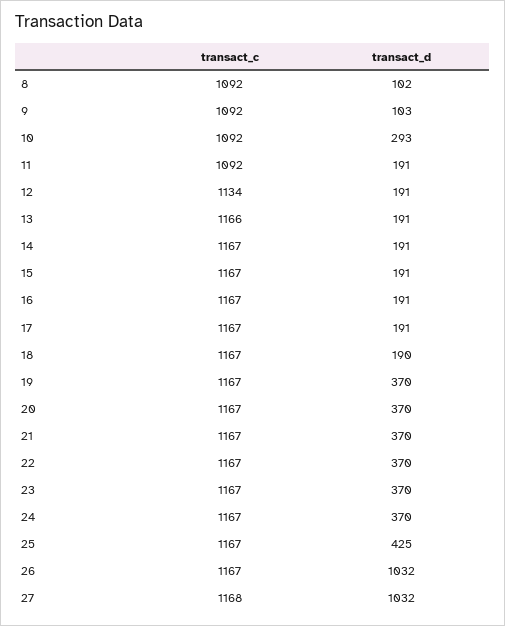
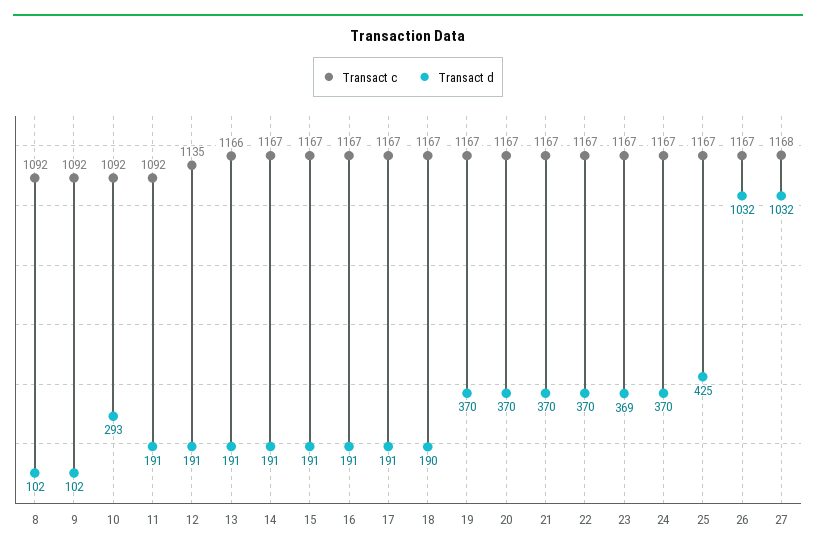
  {
    "transact_c": {
      "8": 1092,
      "9": 1092,
      "10": 1092,
      "11": 1092,
-     "12": 1134,
+     "12": 1135,
      "13": 1166,
      "14": 1167,
      "15": 1167,
      "16": 1167,
      "17": 1167,
      "18": 1167,
      "19": 1167,
      "20": 1167,
      "21": 1167,
      "22": 1167,
      "23": 1167,
      "24": 1167,
      "25": 1167,
      "26": 1167,
      "27": 1168
    },
    "transact_d": {
      "8": 102,
-     "9": 103,
+     "9": 102,
      "10": 293,
      "11": 191,
      "12": 191,
      "13": 191,
      "14": 191,
      "15": 191,
      "16": 191,
      "17": 191,
      "18": 190,
      "19": 370,
      "20": 370,
      "21": 370,
      "22": 370,
-     "23": 370,
+     "23": 369,
      "24": 370,
      "25": 425,
      "26": 1032,
      "27": 1032
    }
  }

